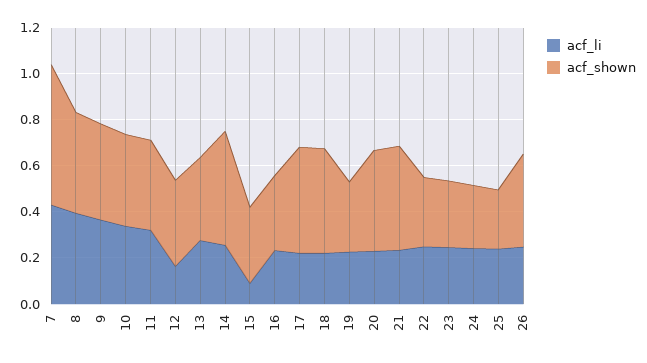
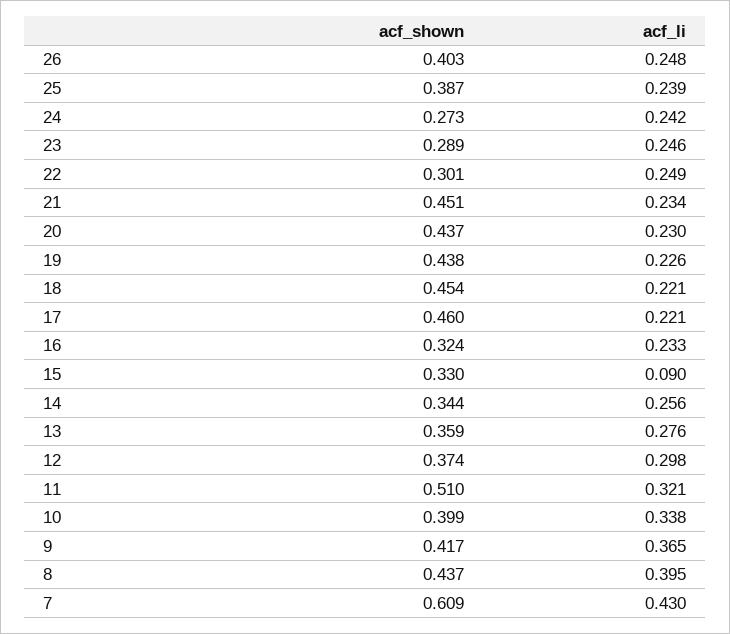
  {
    "acf_li": {
      "7": 0.43,
      "8": 0.395,
      "9": 0.365,
      "10": 0.338,
      "11": 0.321,
-     "12": 0.15,
+     "12": 0.298,
      "13": 0.276,
      "14": 0.256,
      "15": 0.09,
      "16": 0.233,
      "17": 0.221,
      "18": 0.221,
      "19": 0.226,
      "20": 0.23,
      "21": 0.234,
      "22": 0.249,
      "23": 0.246,
      "24": 0.242,
      "25": 0.239,
      "26": 0.248
    },
    "acf_shown": {
      "7": 0.609,
      "8": 0.437,
      "9": 0.417,
      "10": 0.399,
-     "11": 0.4,
+     "11": 0.51,
      "12": 0.374,
      "13": 0.359,
-     "14": 0.5,
+     "14": 0.344,
      "15": 0.33,
      "16": 0.324,
      "17": 0.46,
      "18": 0.454,
-     "19": 0.3,
+     "19": 0.438,
      "20": 0.437,
      "21": 0.451,
      "22": 0.301,
      "23": 0.289,
      "24": 0.273,
-     "25": 0.25,
+     "25": 0.387,
      "26": 0.403
    }
  }

